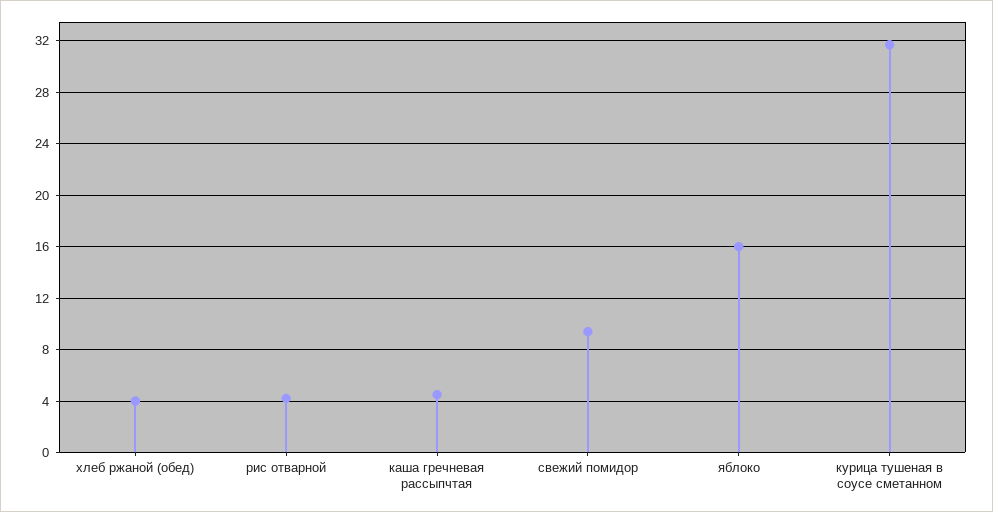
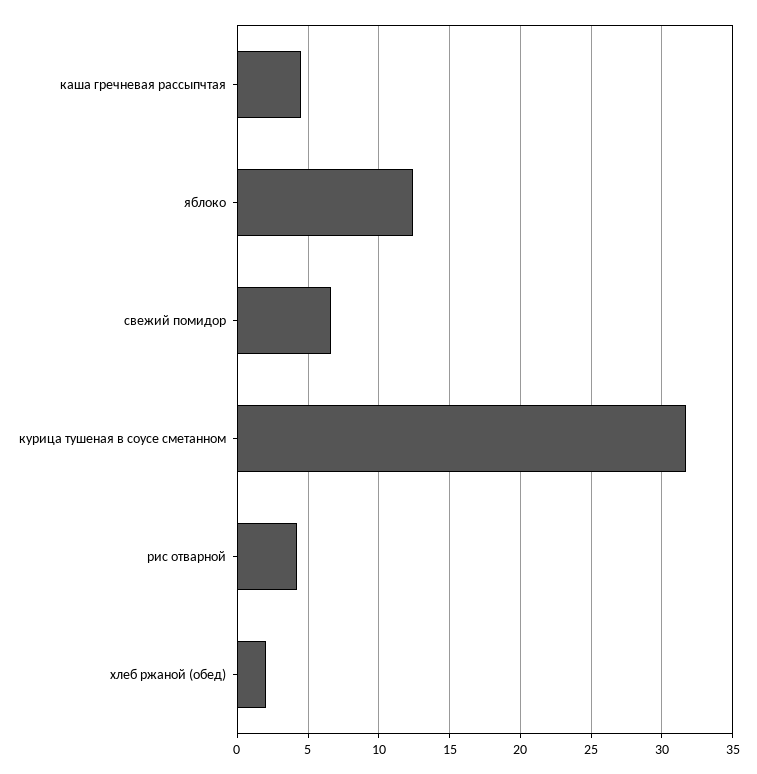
  {
-   "хлеб ржаной (обед)": 4,
+   "хлеб ржаной (обед)": 2,
    "рис отварной": 4,
    "каша гречневая рассыпчтая": 4.5,
-   "свежий помидор": 9.5,
+   "свежий помидор": 6.5,
-   "яблоко": 16,
+   "яблоко": 12.5,
    "курица тушеная в соусе сметанном": 31.5
  }

